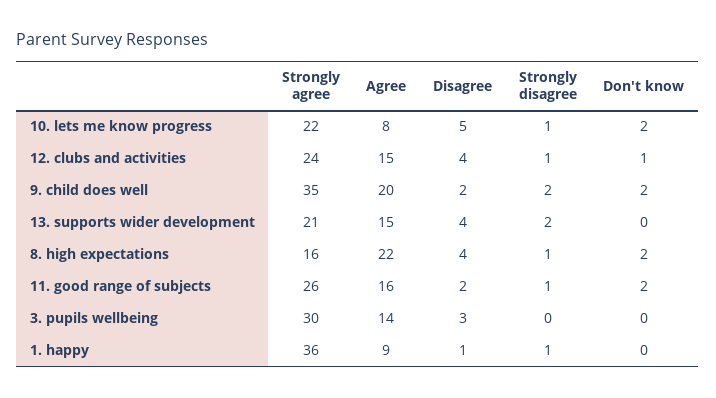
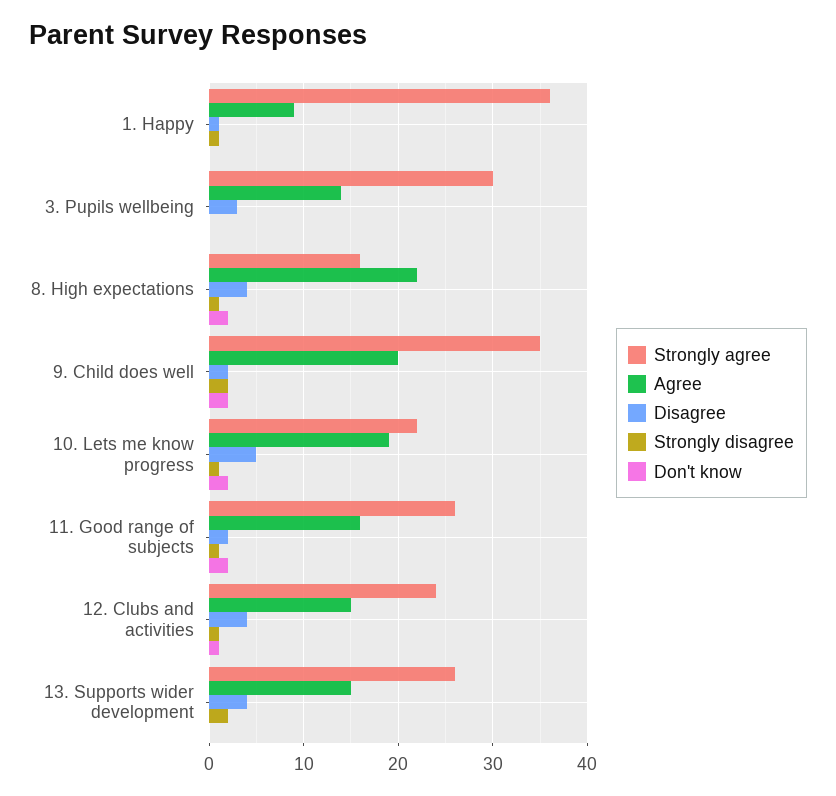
  {
    "Strongly agree": {
      "10. lets me know progress": 22,
      "12. clubs and activities": 24,
      "9. child does well": 35,
-     "13. supports wider development": 21,
+     "13. supports wider development": 26,
      "8. high expectations": 16,
      "11. good range of subjects": 26,
      "3. pupils wellbeing": 30,
      "1. happy": 36
    },
    "Agree": {
-     "10. lets me know progress": 8,
+     "10. lets me know progress": 19,
      "12. clubs and activities": 15,
      "9. child does well": 20,
      "13. supports wider development": 15,
      "8. high expectations": 22,
      "11. good range of subjects": 16,
      "3. pupils wellbeing": 14,
      "1. happy": 9
    },
    "Disagree": {
      "10. lets me know progress": 5,
      "12. clubs and activities": 4,
      "9. child does well": 2,
      "13. supports wider development": 4,
      "8. high expectations": 4,
      "11. good range of subjects": 2,
      "3. pupils wellbeing": 3,
      "1. happy": 1
    },
    "Strongly disagree": {
      "10. lets me know progress": 1,
      "12. clubs and activities": 1,
      "9. child does well": 2,
      "13. supports wider development": 2,
      "8. high expectations": 1,
      "11. good range of subjects": 1,
      "3. pupils wellbeing": 0,
      "1. happy": 1
    },
    "Don't know": {
      "10. lets me know progress": 2,
      "12. clubs and activities": 1,
      "9. child does well": 2,
      "13. supports wider development": 0,
      "8. high expectations": 2,
      "11. good range of subjects": 2,
      "3. pupils wellbeing": 0,
      "1. happy": 0
    }
  }

